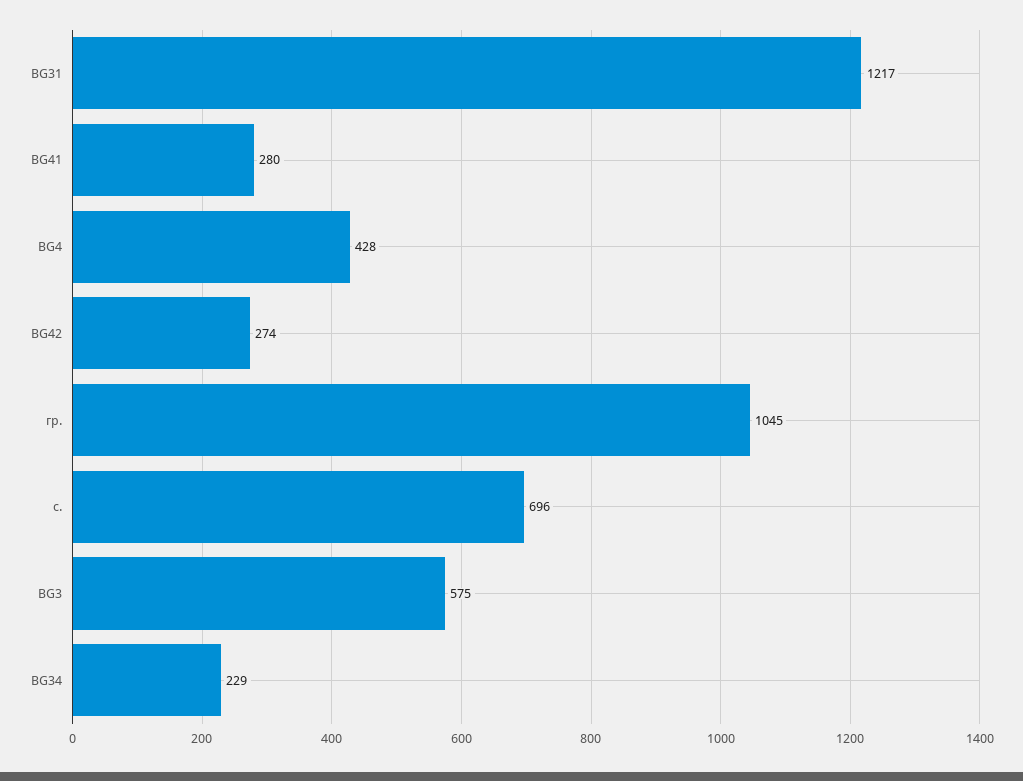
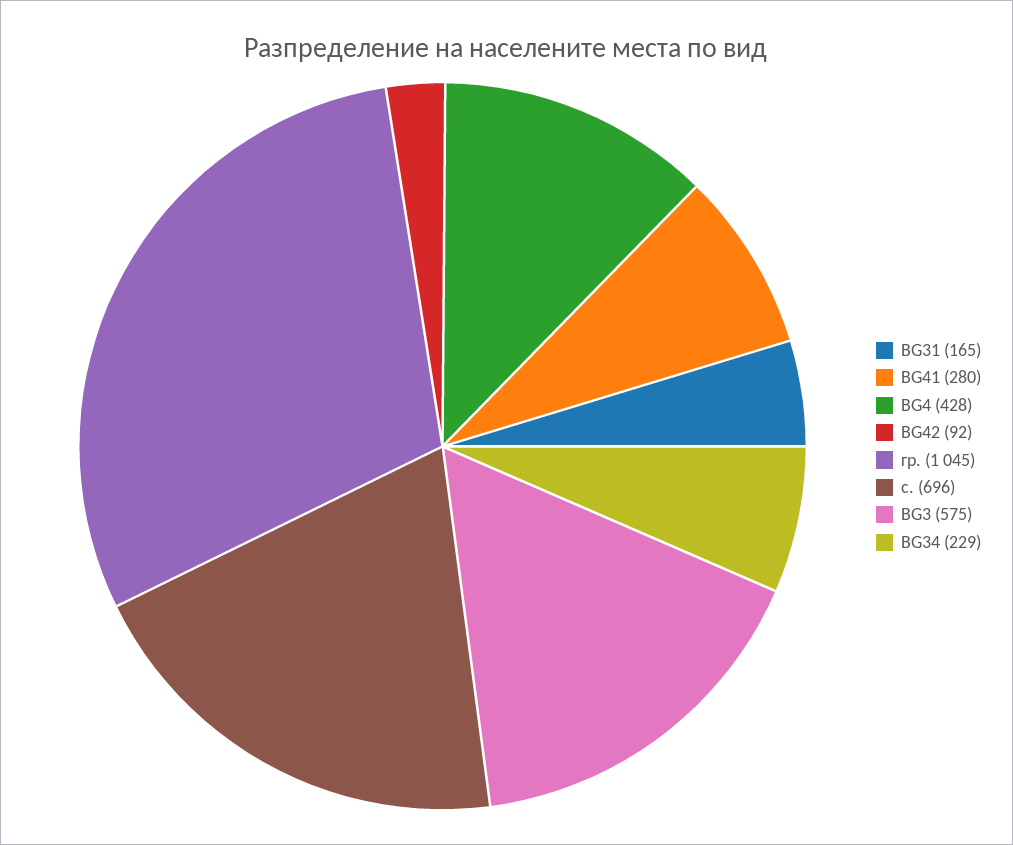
  {
-   "BG31": 1217,
+   "BG31": 165,
    "BG41": 280,
    "BG4": 428,
-   "BG42": 274,
+   "BG42": 92,
    "гр.": 1045,
    "с.": 696,
    "BG3": 575,
    "BG34": 229
  }

